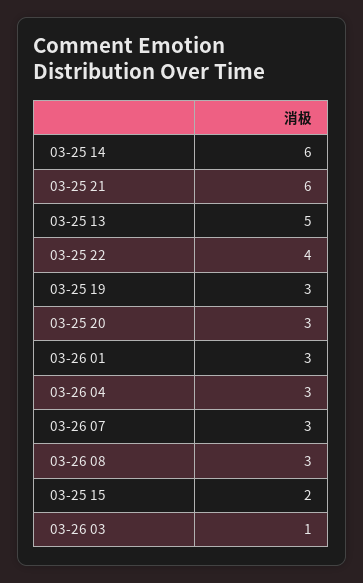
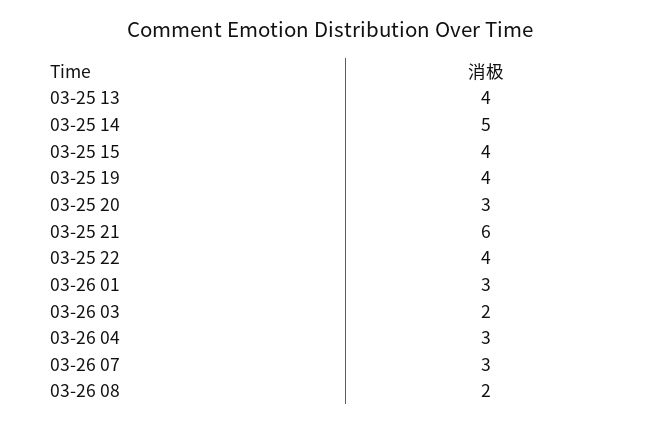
  {
-   "03-25 14": 6,
+   "03-25 14": 5,
    "03-25 21": 6,
-   "03-25 13": 5,
+   "03-25 13": 4,
    "03-25 22": 4,
-   "03-25 19": 3,
+   "03-25 19": 4,
    "03-25 20": 3,
    "03-26 01": 3,
    "03-26 04": 3,
    "03-26 07": 3,
-   "03-26 08": 3,
+   "03-26 08": 2,
-   "03-25 15": 2,
+   "03-25 15": 4,
-   "03-26 03": 1
+   "03-26 03": 2
  }

